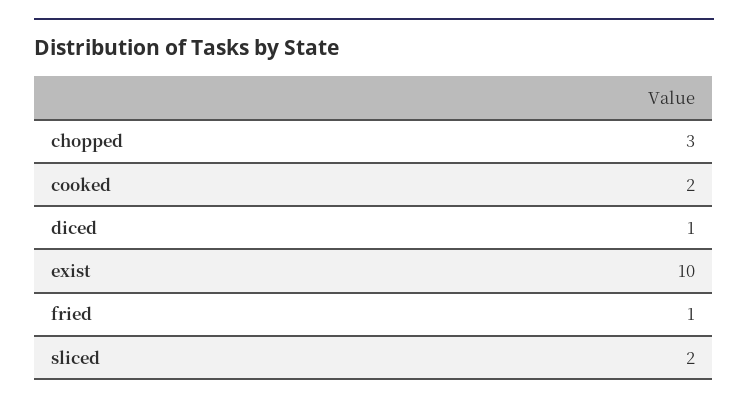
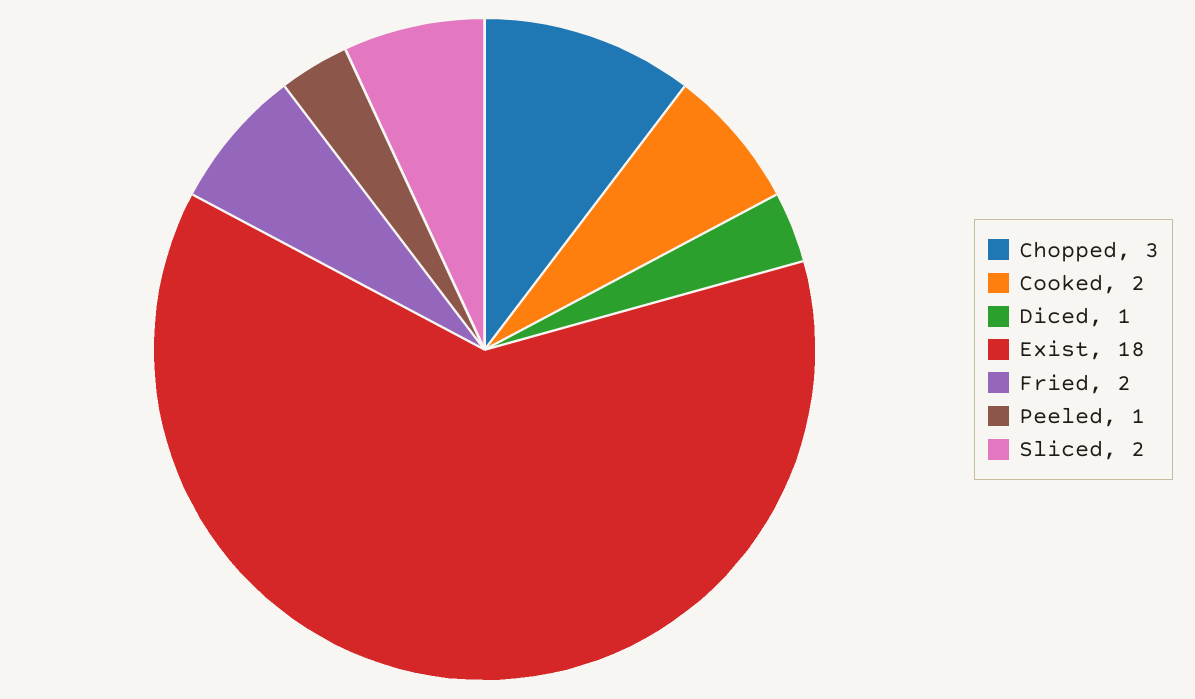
  {
    "chopped": 3,
    "cooked": 2,
    "diced": 1,
-   "exist": 10,
+   "exist": 18,
-   "fried": 1,
+   "fried": 2,
-   "sliced": 2
+   "sliced": 2,
+   "Peeled": 1
  }

